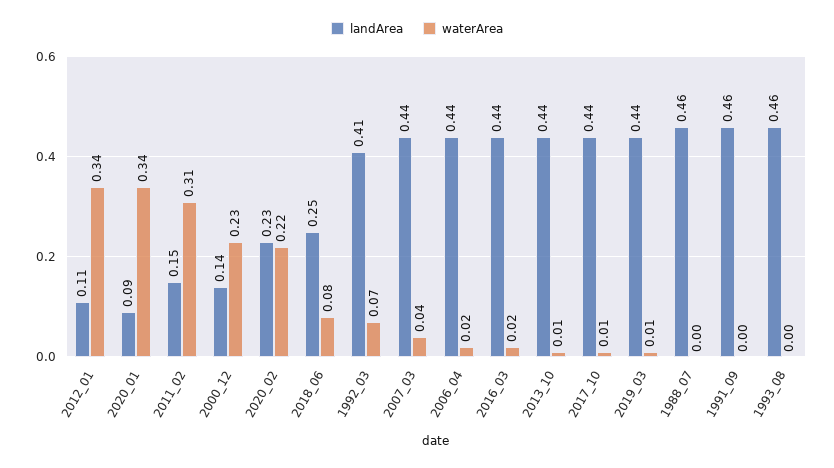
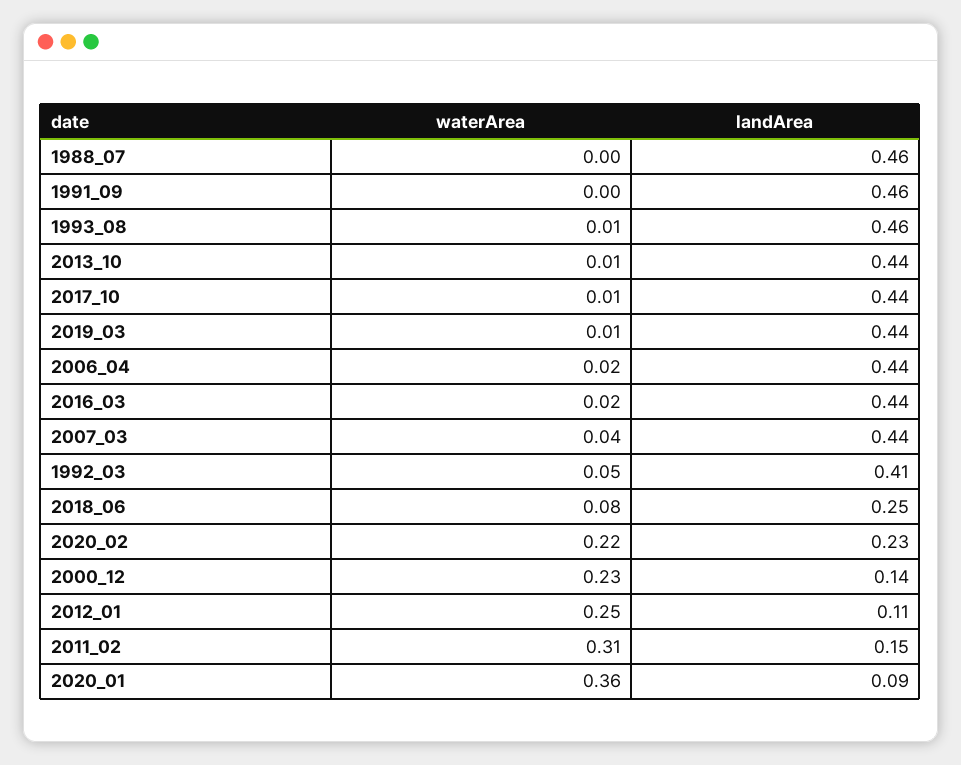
  {
    "landArea": {
      "2012_01": 0.11,
      "2020_01": 0.09,
      "2011_02": 0.15,
      "2000_12": 0.14,
      "2020_02": 0.23,
      "2018_06": 0.25,
      "1992_03": 0.41,
      "2007_03": 0.44,
      "2006_04": 0.44,
      "2016_03": 0.44,
      "2013_10": 0.44,
      "2017_10": 0.44,
      "2019_03": 0.44,
      "1988_07": 0.46,
      "1991_09": 0.46,
      "1993_08": 0.46
    },
    "waterArea": {
-     "2012_01": 0.34,
+     "2012_01": 0.25,
-     "2020_01": 0.34,
+     "2020_01": 0.36,
      "2011_02": 0.31,
      "2000_12": 0.23,
      "2020_02": 0.22,
      "2018_06": 0.08,
-     "1992_03": 0.07,
+     "1992_03": 0.05,
      "2007_03": 0.04,
      "2006_04": 0.02,
      "2016_03": 0.02,
      "2013_10": 0.01,
      "2017_10": 0.01,
      "2019_03": 0.01,
      "1988_07": 0,
      "1991_09": 0,
-     "1993_08": 0
+     "1993_08": 0.01
    }
  }

